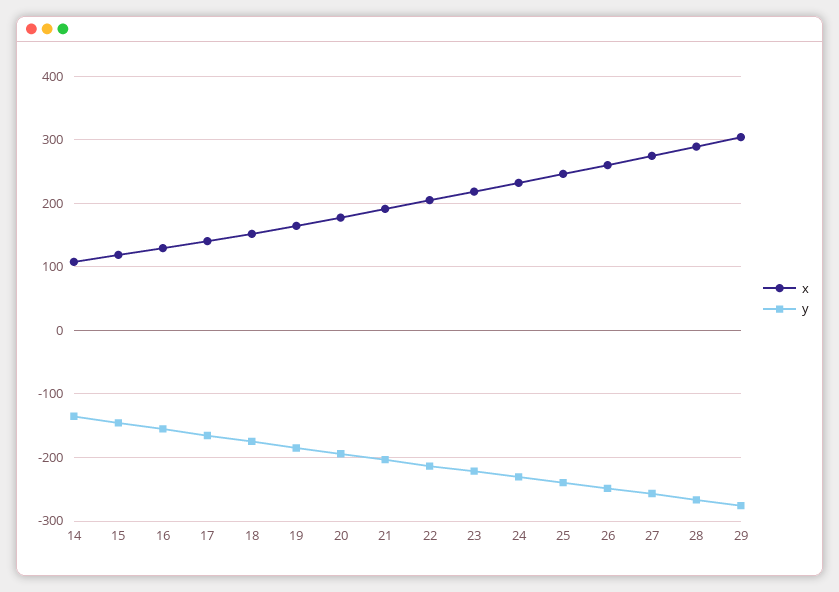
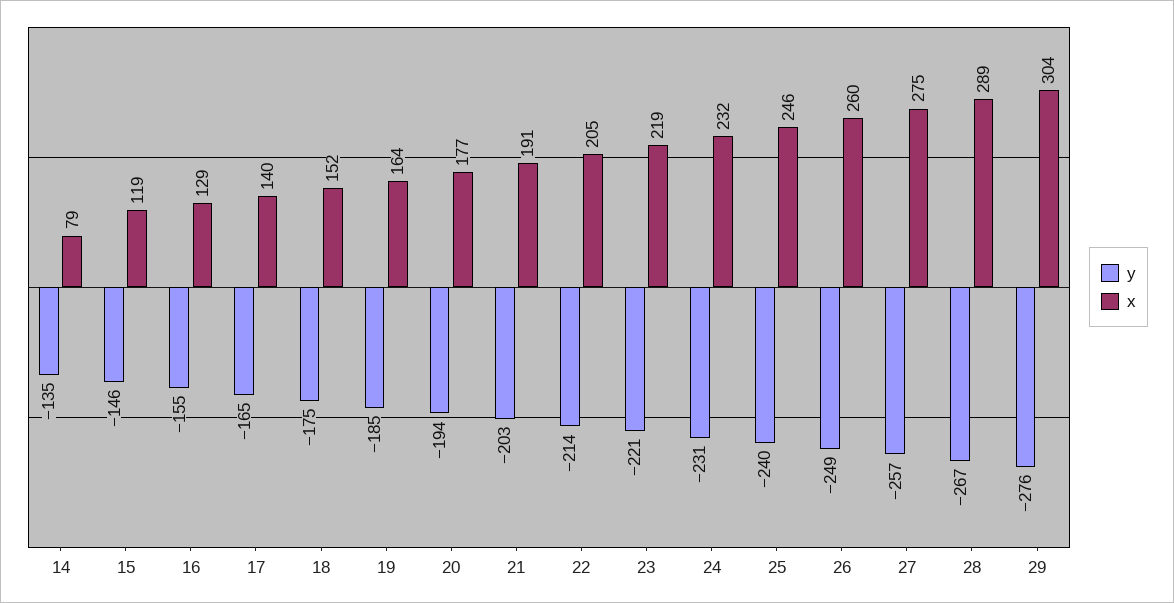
  {
    "x": {
-     "14": 110,
+     "14": 79,
      "15": 119,
      "16": 129,
      "17": 140,
      "18": 152,
      "19": 164,
      "20": 177,
      "21": 191,
      "22": 205,
      "23": 219,
      "24": 232,
      "25": 246,
      "26": 260,
      "27": 275,
      "28": 289,
      "29": 304
    },
    "y": {
      "14": -135,
      "15": -146,
      "16": -155,
      "17": -165,
      "18": -175,
      "19": -185,
      "20": -194,
      "21": -203,
      "22": -214,
      "23": -221,
      "24": -231,
      "25": -240,
      "26": -249,
      "27": -257,
      "28": -267,
      "29": -276
    }
  }

